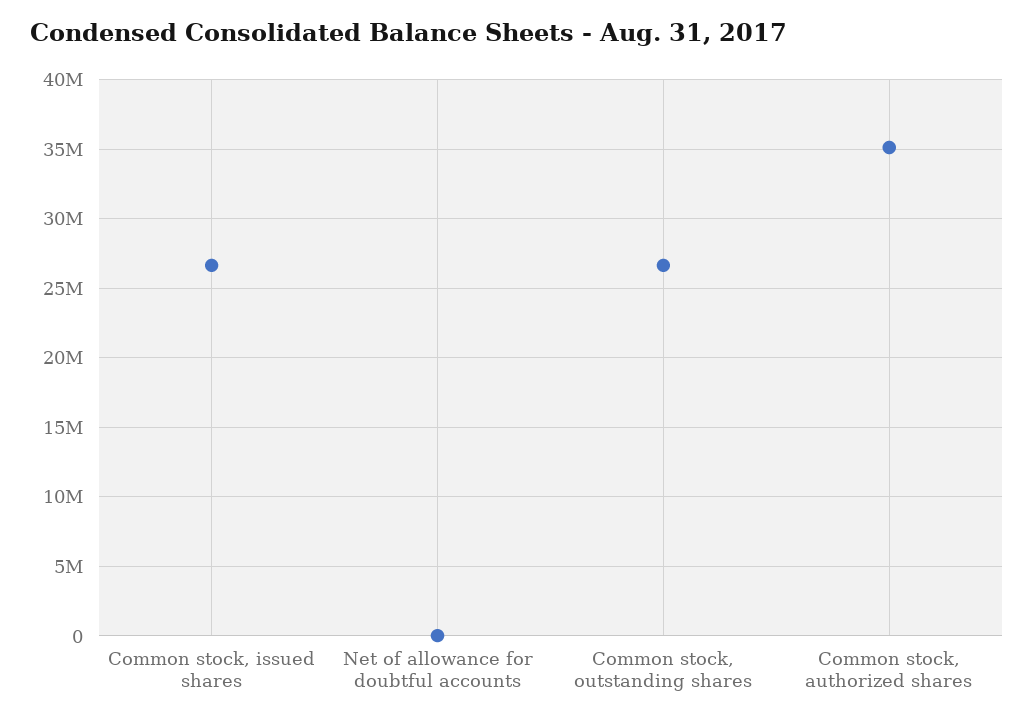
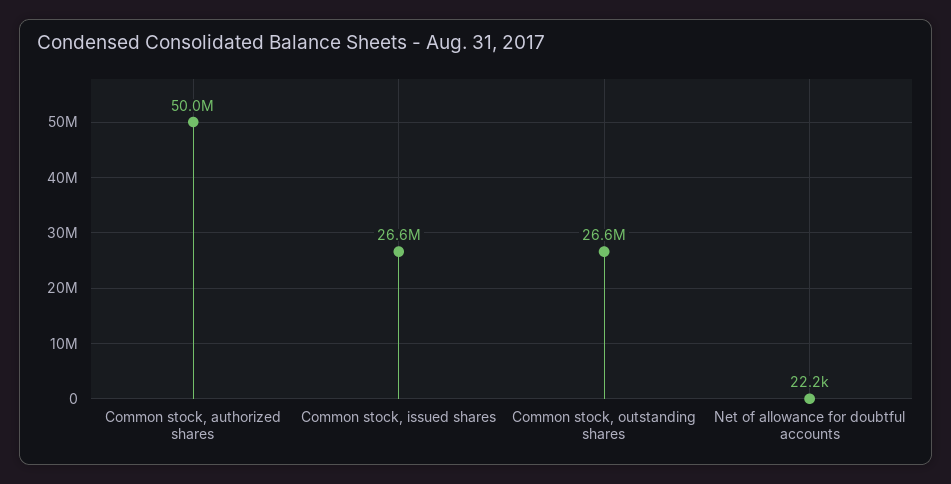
  {
    "Common stock, issued shares": 26600000,
    "Net of allowance for doubtful accounts": 22200,
    "Common stock, outstanding shares": 26600000,
-   "Common stock, authorized shares": 35000000
+   "Common stock, authorized shares": 50000000
  }

